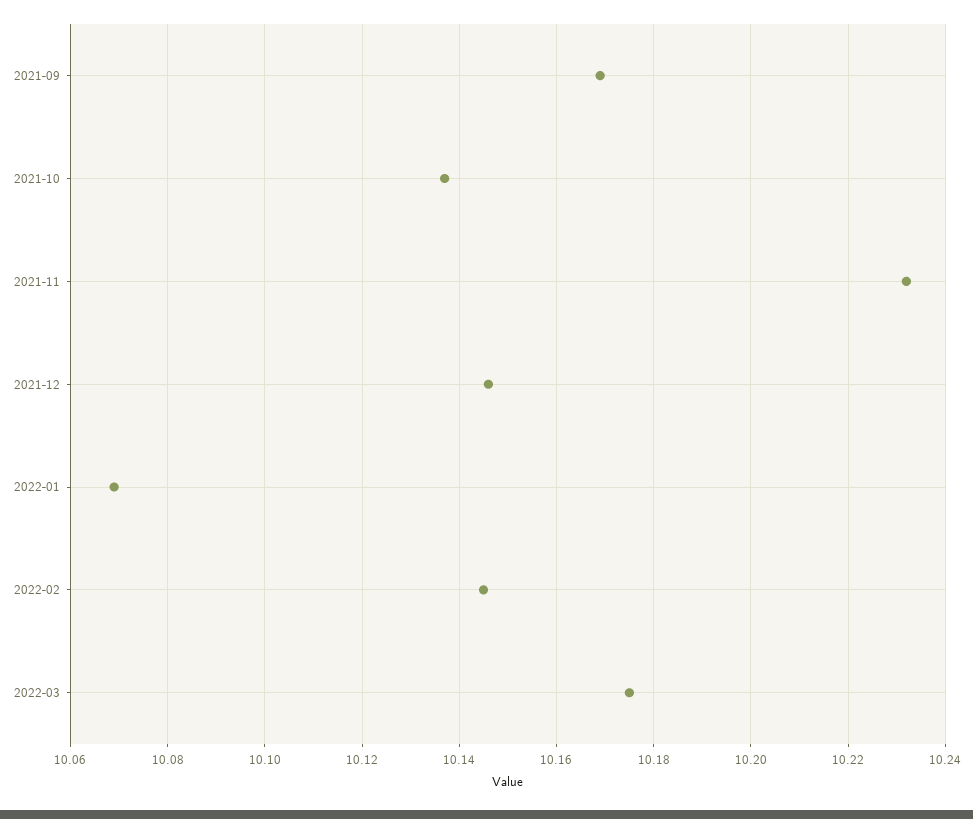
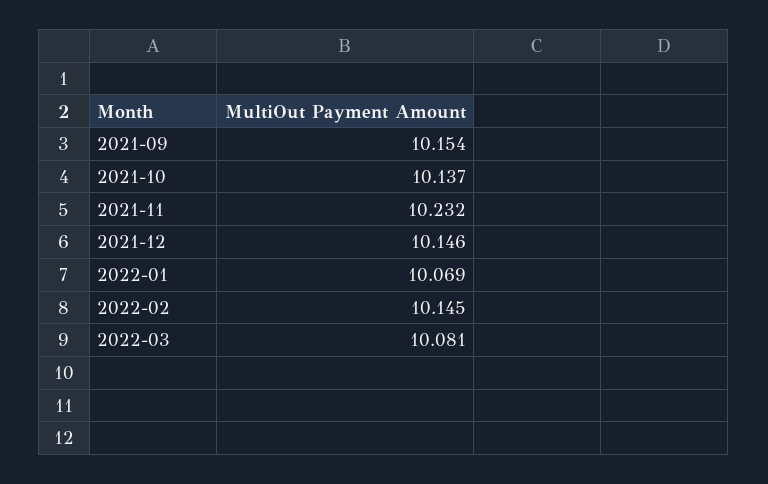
  {
-   "2021-09": 10.17,
+   "2021-09": 10.154,
    "2021-10": 10.137,
    "2021-11": 10.232,
    "2021-12": 10.146,
    "2022-01": 10.069,
    "2022-02": 10.145,
-   "2022-03": 10.175
+   "2022-03": 10.081
  }

